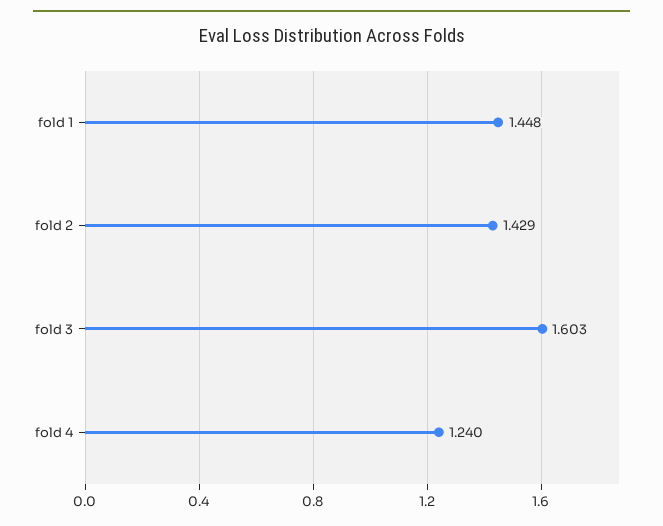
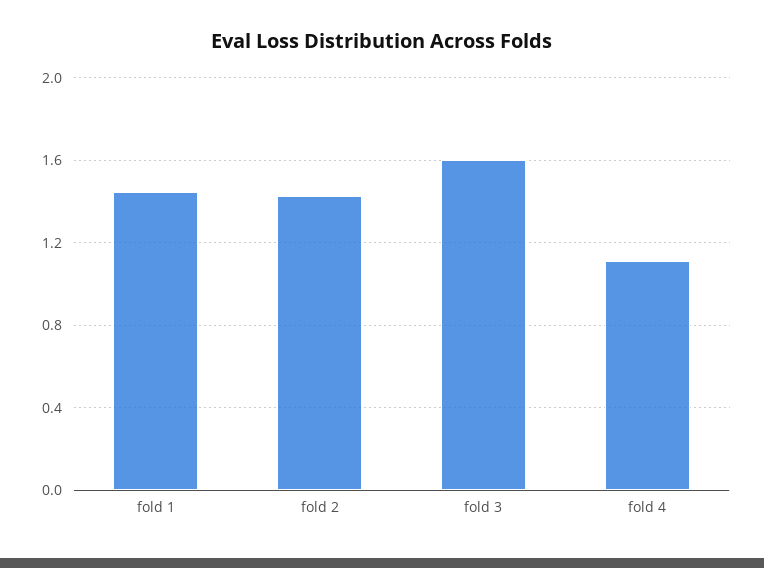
  {
    "fold 1": 1.448,
    "fold 2": 1.429,
    "fold 3": 1.603,
-   "fold 4": 1.24
+   "fold 4": 1.1
  }

